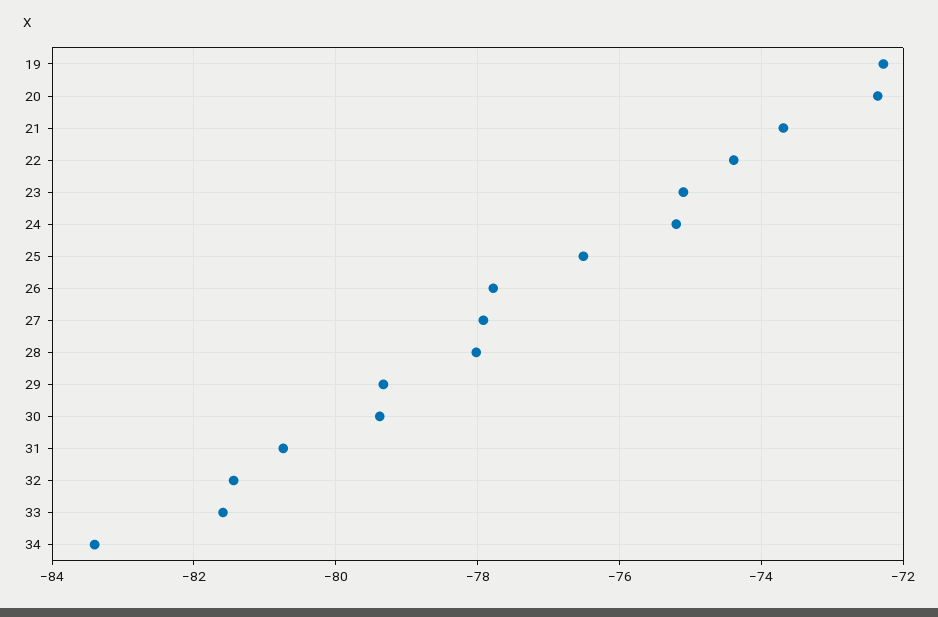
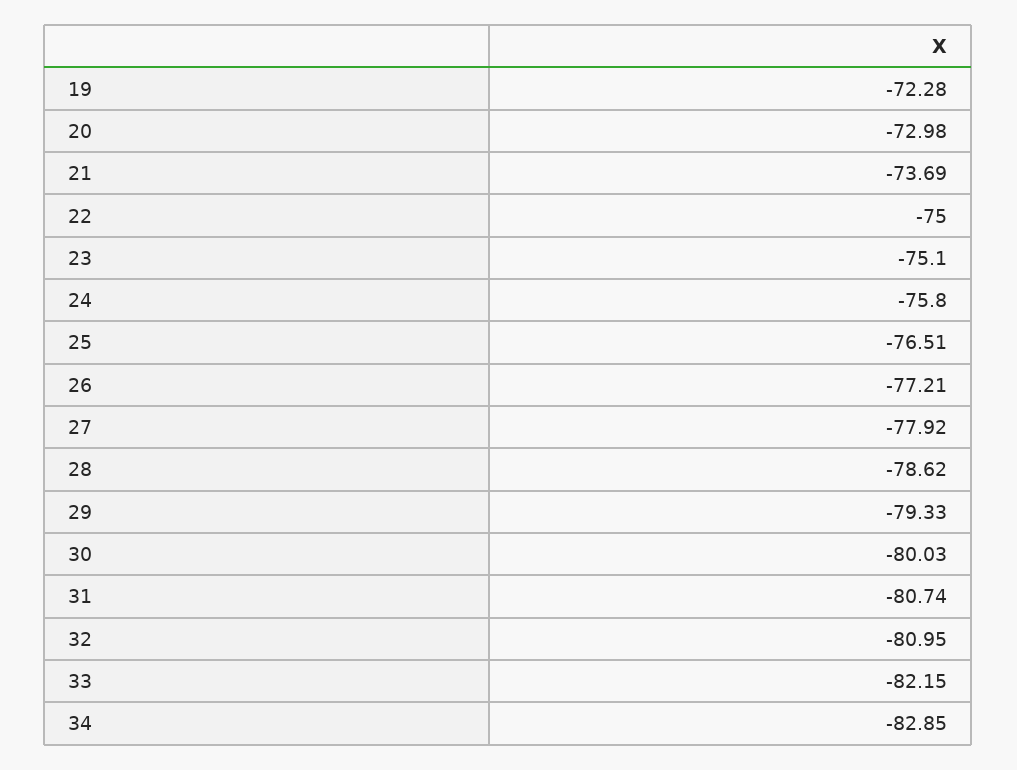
  {
    "19": -72.28,
-   "20": -72.4,
+   "20": -72.98,
    "21": -73.69,
-   "22": -74.4,
+   "22": -75,
    "23": -75.1,
-   "24": -75.2,
+   "24": -75.8,
    "25": -76.51,
-   "26": -77.8,
+   "26": -77.21,
    "27": -77.92,
-   "28": -78,
+   "28": -78.62,
    "29": -79.33,
-   "30": -79.4,
+   "30": -80.03,
    "31": -80.74,
-   "32": -81.4,
+   "32": -80.95,
-   "33": -81.6,
+   "33": -82.15,
-   "34": -83.4
+   "34": -82.85
  }

